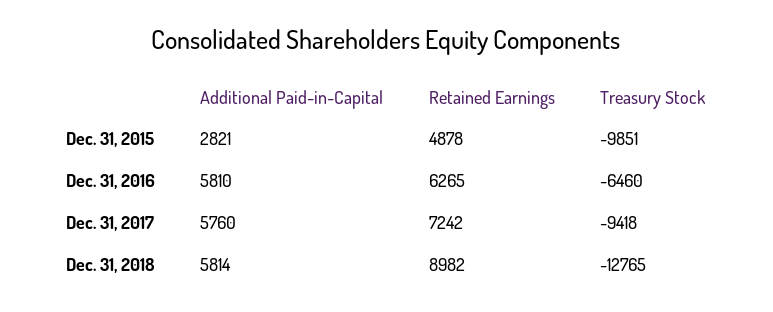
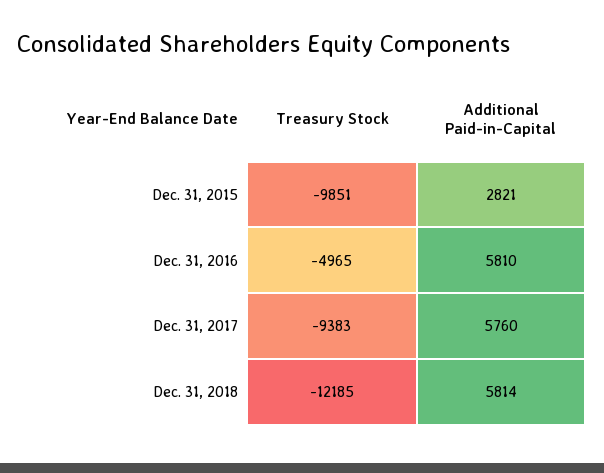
  {
    "Additional Paid-in-Capital": {
      "Dec. 31, 2015": 2821,
      "Dec. 31, 2016": 5810,
      "Dec. 31, 2017": 5760,
      "Dec. 31, 2018": 5814
    },
-   "Retained Earnings": {
-     "Dec. 31, 2015": 4878,
-     "Dec. 31, 2016": 6265,
-     "Dec. 31, 2017": 7242,
-     "Dec. 31, 2018": 8982
-   },
    "Treasury Stock": {
      "Dec. 31, 2015": -9851,
-     "Dec. 31, 2016": -6460,
+     "Dec. 31, 2016": -4965,
-     "Dec. 31, 2017": -9418,
+     "Dec. 31, 2017": -9383,
-     "Dec. 31, 2018": -12765
+     "Dec. 31, 2018": -12185
    }
  }

